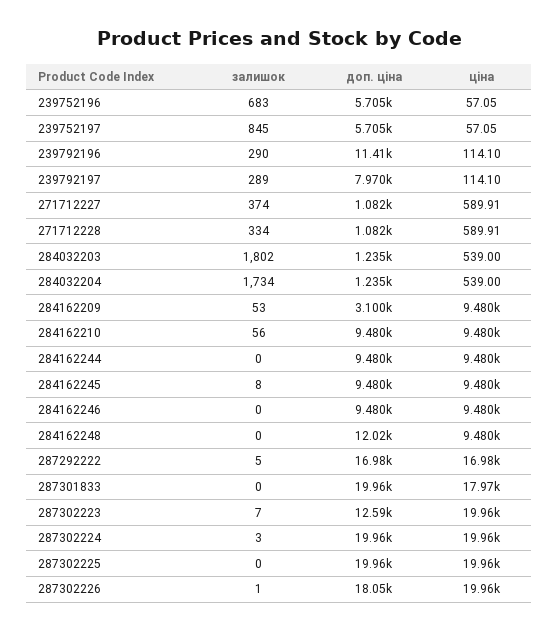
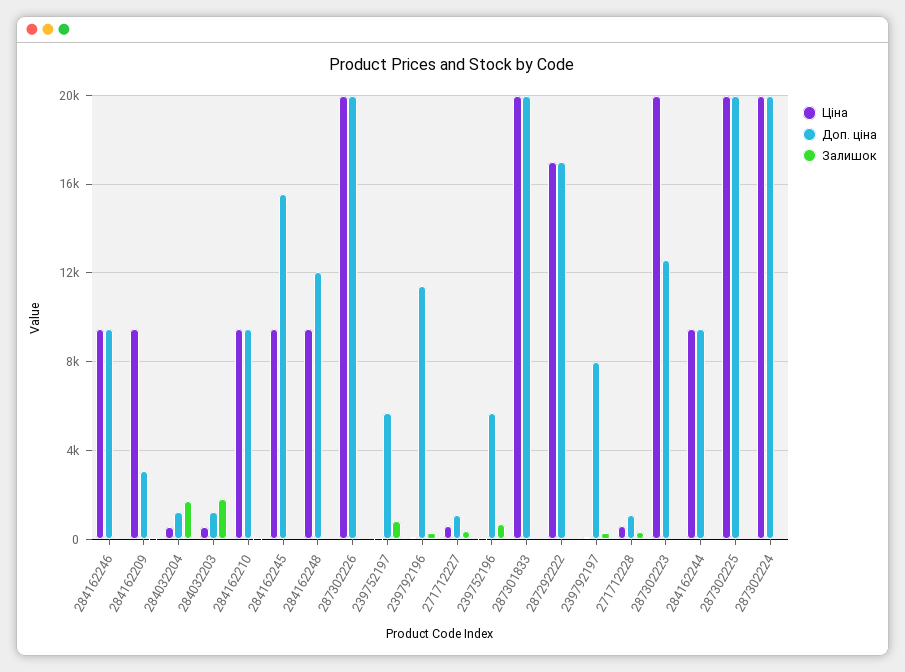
  {
    "залишок": {
      "239752196": 683,
      "239752197": 845,
      "239792196": 290,
      "239792197": 289,
      "271712227": 374,
      "271712228": 334,
      "284032203": 1802,
      "284032204": 1734,
      "284162209": 53,
      "284162210": 56,
      "284162244": 0,
      "284162245": 8,
      "284162246": 0,
      "284162248": 0,
      "287292222": 5,
      "287301833": 0,
      "287302223": 7,
      "287302224": 3,
      "287302225": 0,
      "287302226": 1
    },
    "доп. ціна": {
      "239752196": 5705,
      "239752197": 5705,
      "239792196": 11410,
      "239792197": 7970,
      "271712227": 1082,
      "271712228": 1082,
      "284032203": 1235,
      "284032204": 1235,
      "284162209": 3100,
      "284162210": 9480,
      "284162244": 9480,
-     "284162245": 9480,
+     "284162245": 15500,
      "284162246": 9480,
      "284162248": 12020,
      "287292222": 16980,
      "287301833": 19960,
      "287302223": 12590,
      "287302224": 19960,
      "287302225": 19960,
-     "287302226": 18050
+     "287302226": 20000
    },
    "ціна": {
      "239752196": 57.05,
      "239752197": 57.05,
      "239792196": 114.1,
      "239792197": 114.1,
      "271712227": 589.91,
      "271712228": 589.91,
      "284032203": 539,
      "284032204": 539,
      "284162209": 9480,
      "284162210": 9480,
      "284162244": 9480,
      "284162245": 9480,
      "284162246": 9480,
      "284162248": 9480,
      "287292222": 16980,
-     "287301833": 17970,
+     "287301833": 20000,
      "287302223": 19960,
      "287302224": 19960,
      "287302225": 19960,
      "287302226": 19960
    }
  }

